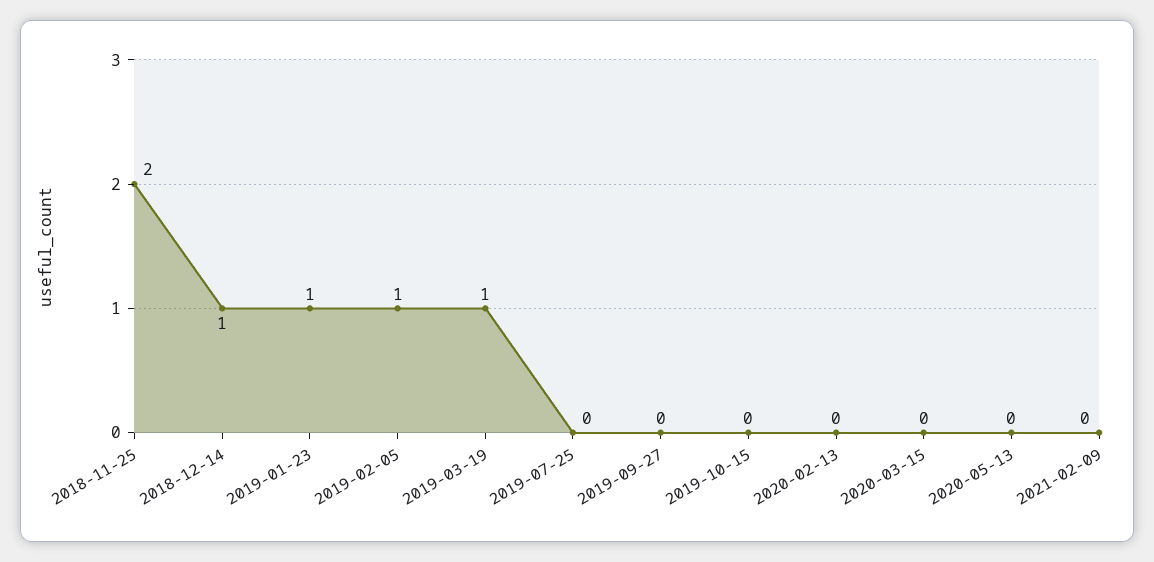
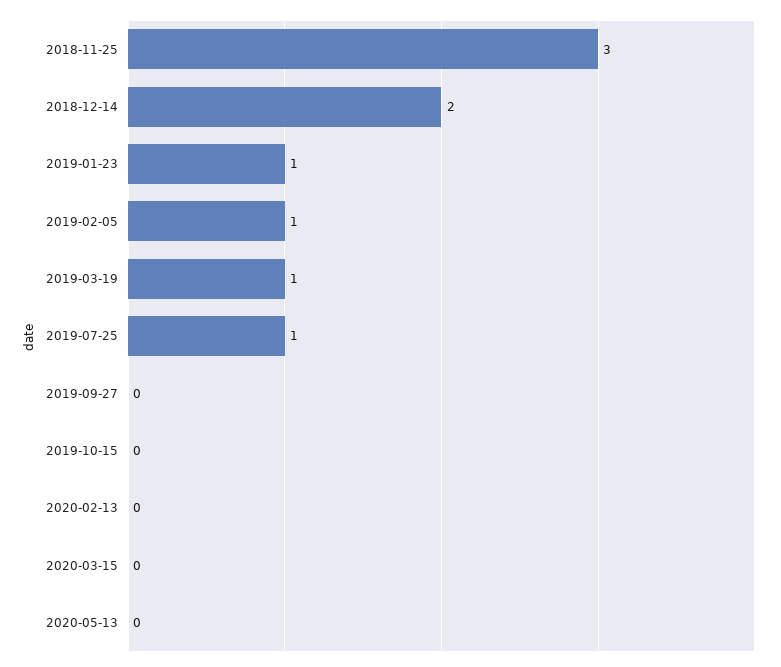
  {
-   "2018-11-25": 2,
+   "2018-11-25": 3,
-   "2018-12-14": 1,
+   "2018-12-14": 2,
    "2019-01-23": 1,
    "2019-02-05": 1,
    "2019-03-19": 1,
-   "2019-07-25": 0,
+   "2019-07-25": 1,
    "2019-09-27": 0,
    "2019-10-15": 0,
    "2020-02-13": 0,
    "2020-03-15": 0,
-   "2020-05-13": 0,
+   "2020-05-13": 0
-   "2021-02-09": 0
  }

